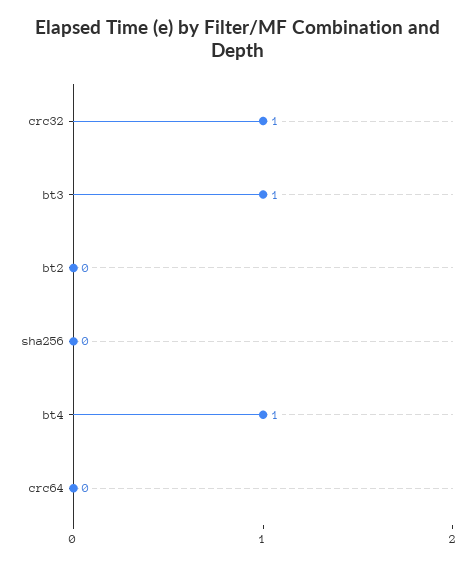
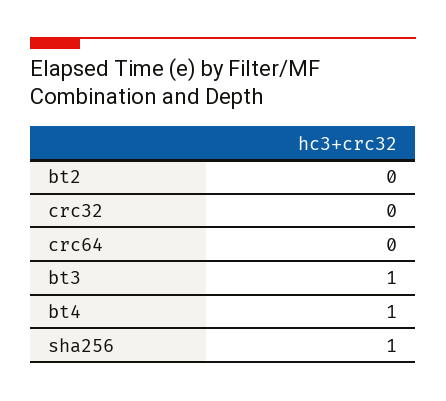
  {
-   "crc32": 1,
+   "crc32": 0,
    "bt3": 1,
    "bt2": 0,
-   "sha256": 0,
+   "sha256": 1,
    "bt4": 1,
    "crc64": 0
  }

